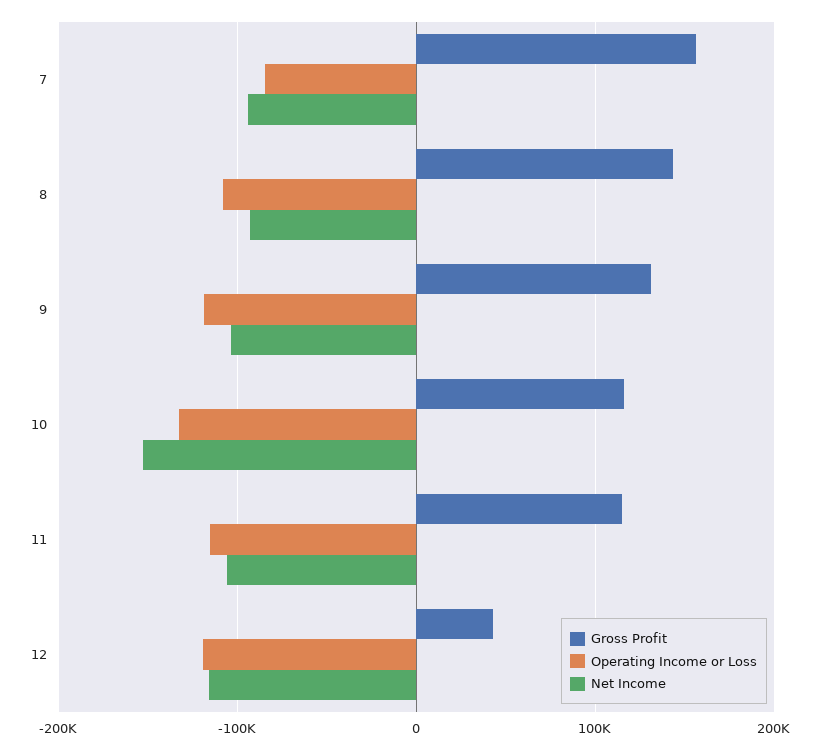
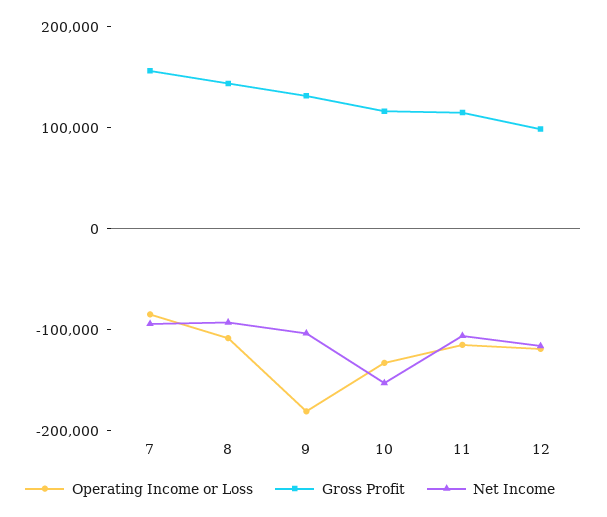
  {
    "Gross Profit": {
      "7": 160000,
      "8": 140000,
      "9": 130000,
      "10": 120000,
      "11": 110000,
-     "12": 40000
+     "12": 100000
    },
    "Operating Income or Loss": {
      "7": -80000,
      "8": -110000,
-     "9": -120000,
+     "9": -180000,
      "10": -130000,
      "11": -120000,
      "12": -120000
    },
    "Net Income": {
      "7": -90000,
      "8": -90000,
      "9": -100000,
      "10": -150000,
      "11": -110000,
      "12": -120000
    }
  }

